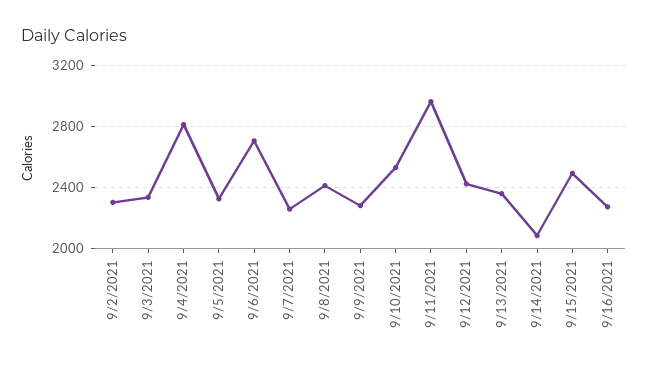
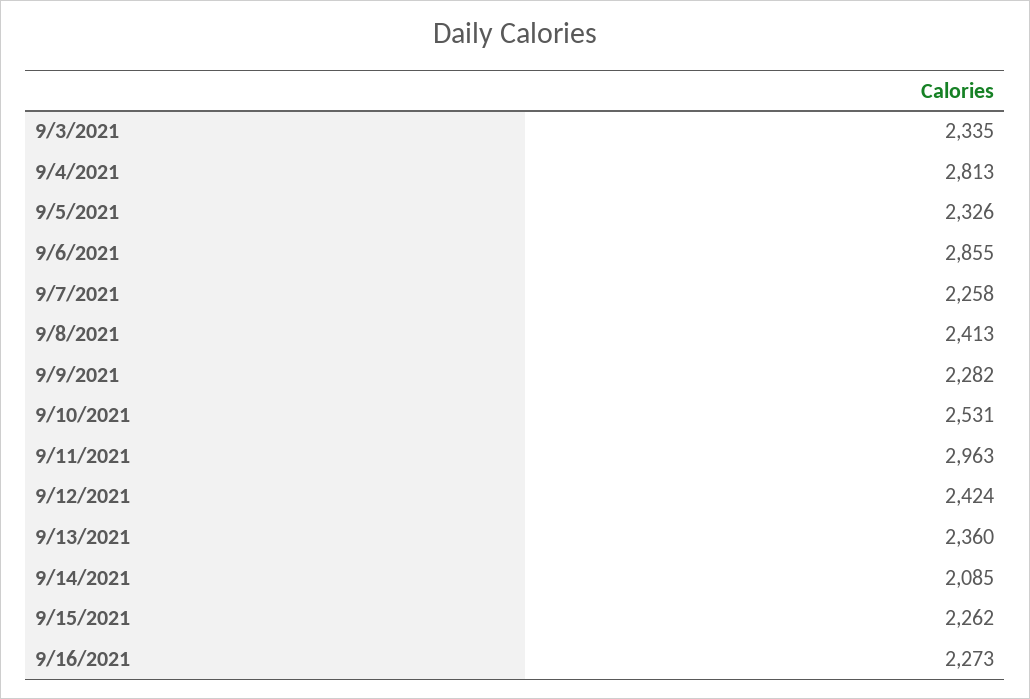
  {
-   "9/2/2021": 2300,
    "9/3/2021": 2335,
    "9/4/2021": 2813,
    "9/5/2021": 2326,
-   "9/6/2021": 2700,
+   "9/6/2021": 2855,
    "9/7/2021": 2258,
    "9/8/2021": 2413,
    "9/9/2021": 2282,
    "9/10/2021": 2531,
    "9/11/2021": 2963,
    "9/12/2021": 2424,
    "9/13/2021": 2360,
    "9/14/2021": 2085,
-   "9/15/2021": 2500,
+   "9/15/2021": 2262,
    "9/16/2021": 2273
  }

